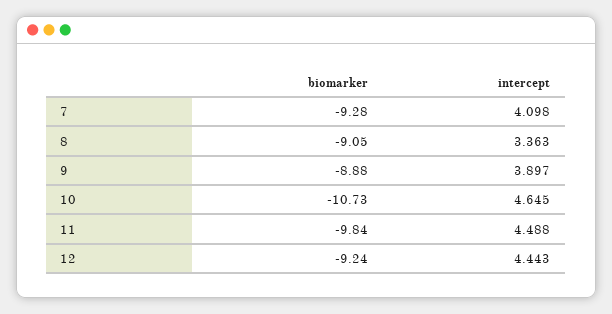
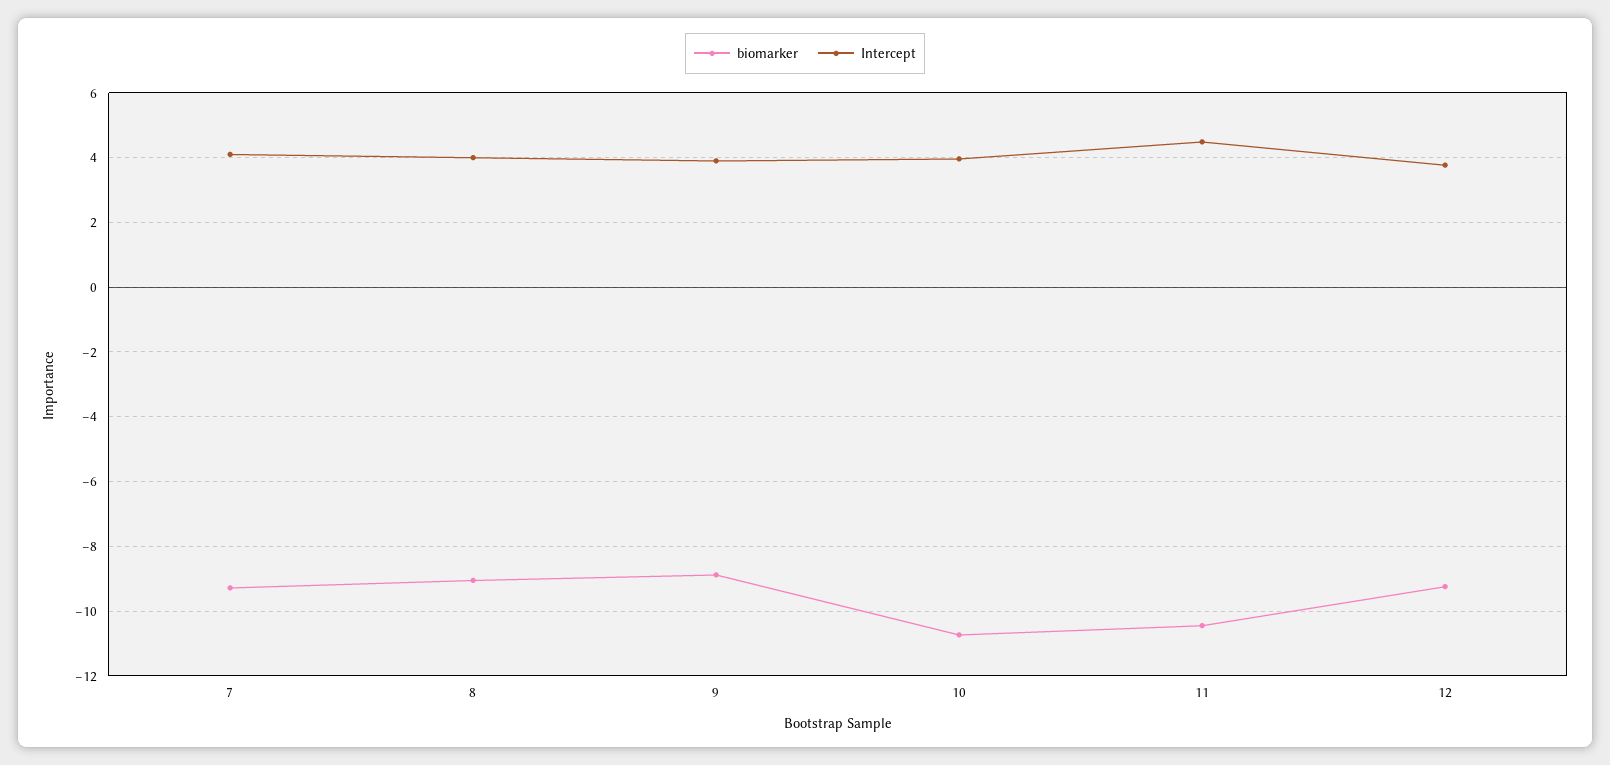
  {
    "biomarker": {
      "7": -9.28,
      "8": -9.05,
      "9": -8.88,
      "10": -10.73,
-     "11": -9.84,
+     "11": -10.4,
      "12": -9.24
    },
    "intercept": {
      "7": 4.098,
-     "8": 3.363,
+     "8": 4,
      "9": 3.897,
-     "10": 4.645,
+     "10": 4,
      "11": 4.488,
-     "12": 4.443
+     "12": 3.8
    }
  }

